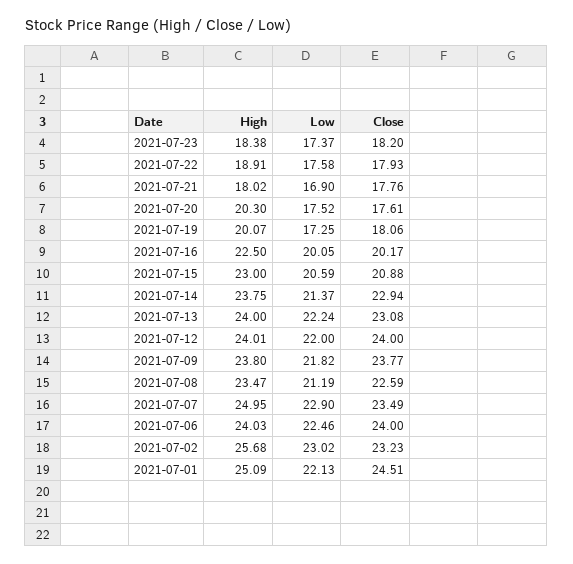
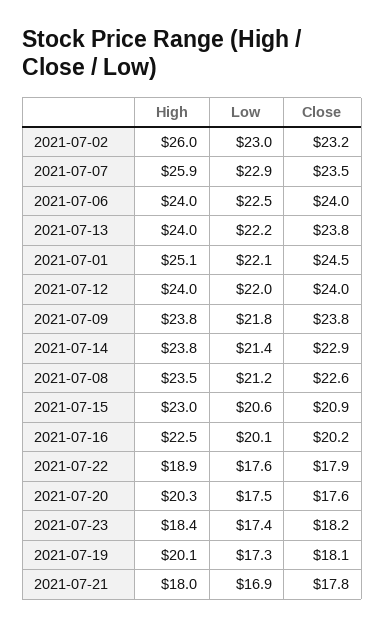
  {
    "High": {
      "2021-07-23": 18.38,
      "2021-07-22": 18.91,
      "2021-07-21": 18.02,
      "2021-07-20": 20.3,
      "2021-07-19": 20.07,
      "2021-07-16": 22.5,
      "2021-07-15": 23,
      "2021-07-14": 23.75,
      "2021-07-13": 24,
      "2021-07-12": 24.01,
      "2021-07-09": 23.8,
      "2021-07-08": 23.47,
-     "2021-07-07": 24.95,
+     "2021-07-07": 25.9,
      "2021-07-06": 24.03,
-     "2021-07-02": 25.68,
+     "2021-07-02": 26,
      "2021-07-01": 25.09
    },
    "Low": {
      "2021-07-23": 17.37,
      "2021-07-22": 17.58,
      "2021-07-21": 16.9,
      "2021-07-20": 17.52,
      "2021-07-19": 17.25,
      "2021-07-16": 20.05,
      "2021-07-15": 20.59,
      "2021-07-14": 21.37,
      "2021-07-13": 22.24,
      "2021-07-12": 22,
      "2021-07-09": 21.82,
      "2021-07-08": 21.19,
      "2021-07-07": 22.9,
      "2021-07-06": 22.46,
      "2021-07-02": 23.02,
      "2021-07-01": 22.13
    },
    "Close": {
      "2021-07-23": 18.2,
      "2021-07-22": 17.93,
      "2021-07-21": 17.76,
      "2021-07-20": 17.61,
      "2021-07-19": 18.06,
      "2021-07-16": 20.17,
      "2021-07-15": 20.88,
      "2021-07-14": 22.94,
-     "2021-07-13": 23.08,
+     "2021-07-13": 23.8,
      "2021-07-12": 24,
      "2021-07-09": 23.77,
      "2021-07-08": 22.59,
      "2021-07-07": 23.49,
      "2021-07-06": 24,
      "2021-07-02": 23.23,
      "2021-07-01": 24.51
    }
  }

